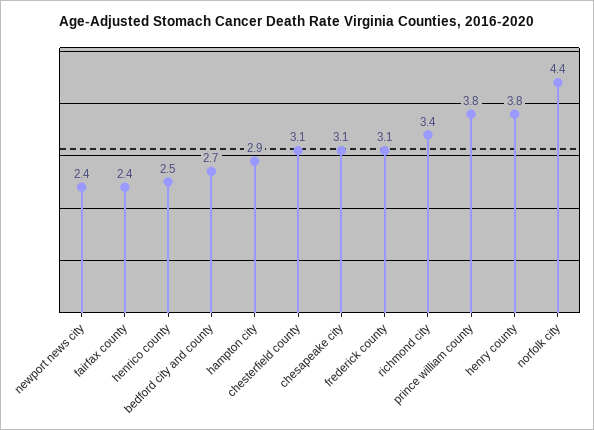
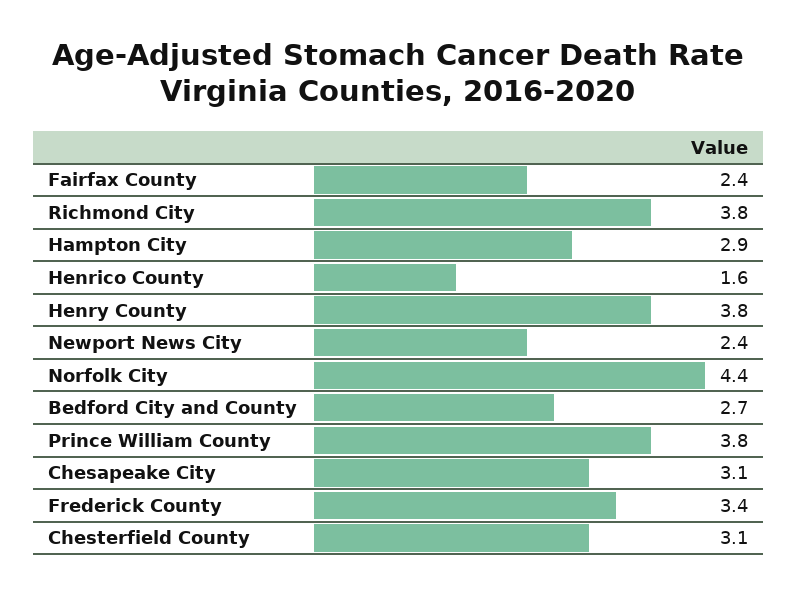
  {
    "newport news city": 2.4,
    "fairfax county": 2.4,
-   "henrico county": 2.5,
+   "henrico county": 1.6,
    "bedford city and county": 2.7,
    "hampton city": 2.9,
    "chesterfield county": 3.1,
    "chesapeake city": 3.1,
-   "frederick county": 3.1,
+   "frederick county": 3.4,
-   "richmond city": 3.4,
+   "richmond city": 3.8,
    "prince william county": 3.8,
    "henry county": 3.8,
    "norfolk city": 4.4
  }

